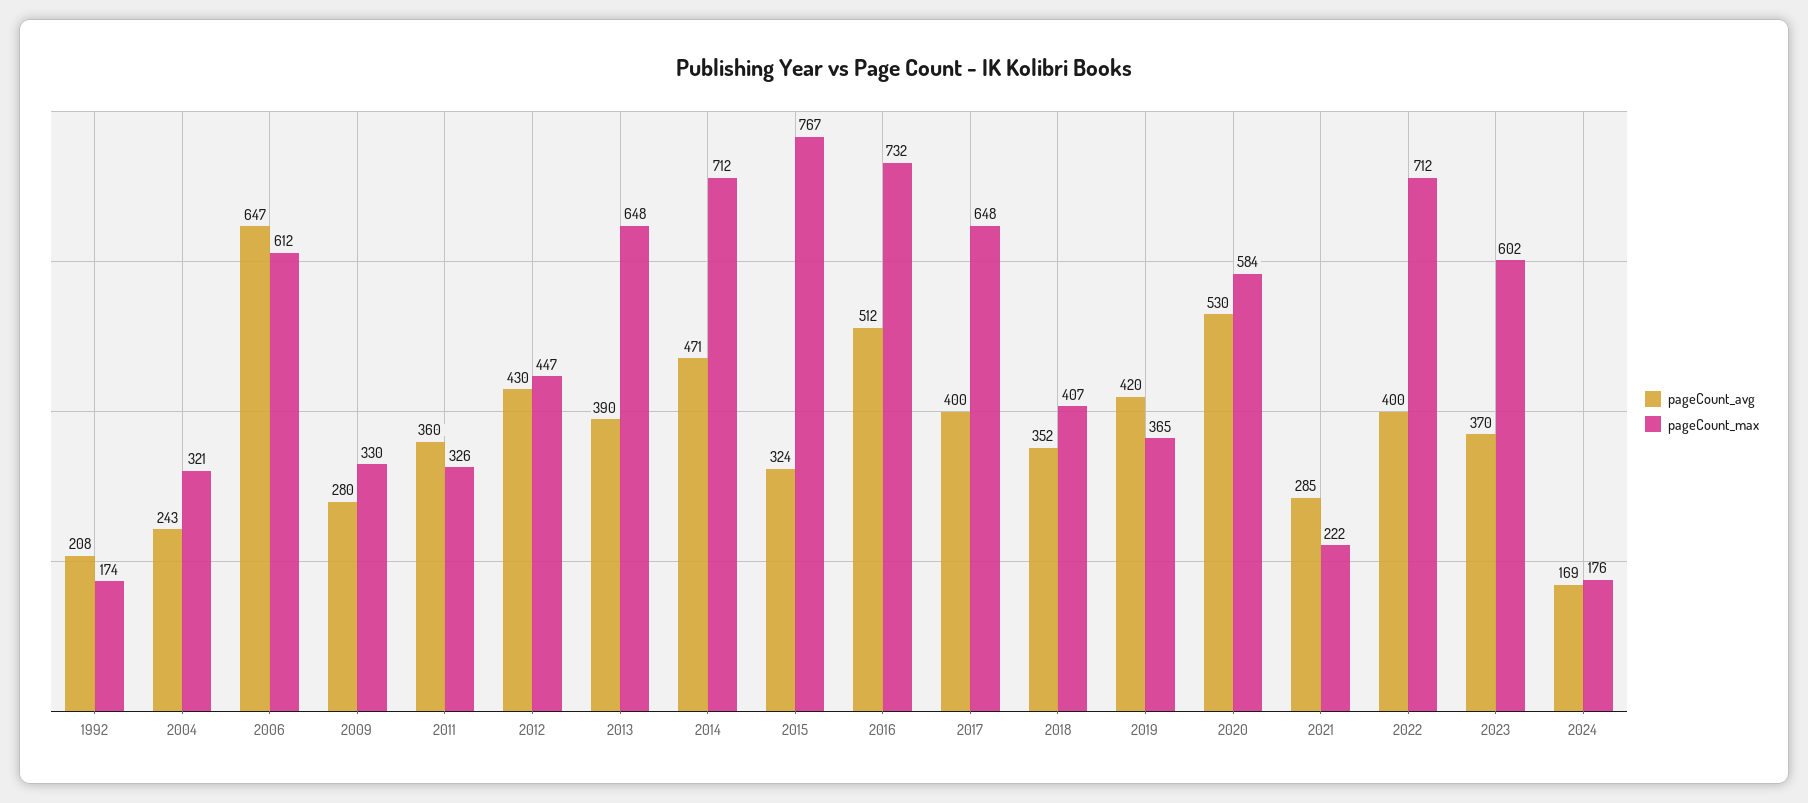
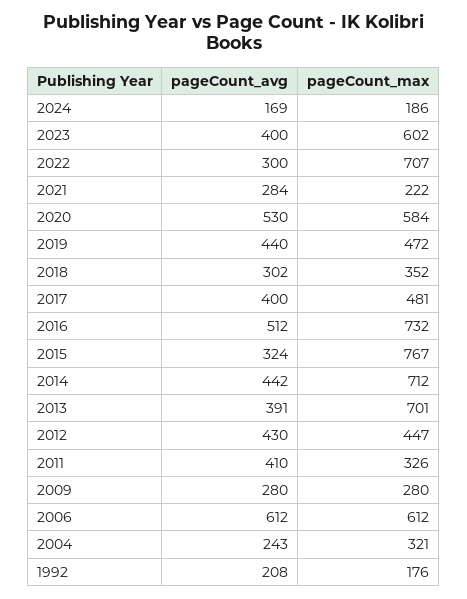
  {
    "pageCount_avg": {
      "1992": 208,
      "2004": 243,
-     "2006": 647,
+     "2006": 612,
      "2009": 280,
-     "2011": 360,
+     "2011": 410,
      "2012": 430,
-     "2013": 390,
+     "2013": 391,
-     "2014": 471,
+     "2014": 442,
      "2015": 324,
      "2016": 512,
      "2017": 400,
-     "2018": 352,
+     "2018": 302,
-     "2019": 420,
+     "2019": 440,
      "2020": 530,
-     "2021": 285,
+     "2021": 284,
-     "2022": 400,
+     "2022": 300,
-     "2023": 370,
+     "2023": 400,
      "2024": 169
    },
    "pageCount_max": {
-     "1992": 174,
+     "1992": 176,
      "2004": 321,
      "2006": 612,
-     "2009": 330,
+     "2009": 280,
      "2011": 326,
      "2012": 447,
-     "2013": 648,
+     "2013": 701,
      "2014": 712,
      "2015": 767,
      "2016": 732,
-     "2017": 648,
+     "2017": 481,
-     "2018": 407,
+     "2018": 352,
-     "2019": 365,
+     "2019": 472,
      "2020": 584,
      "2021": 222,
-     "2022": 712,
+     "2022": 707,
      "2023": 602,
-     "2024": 176
+     "2024": 186
    }
  }

